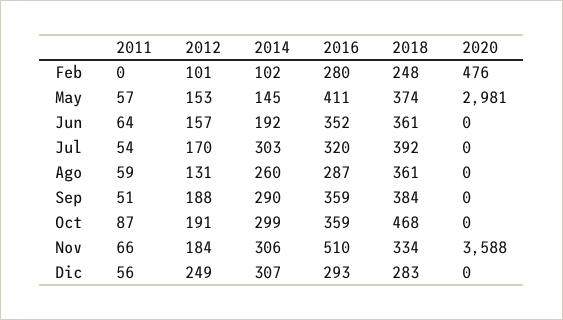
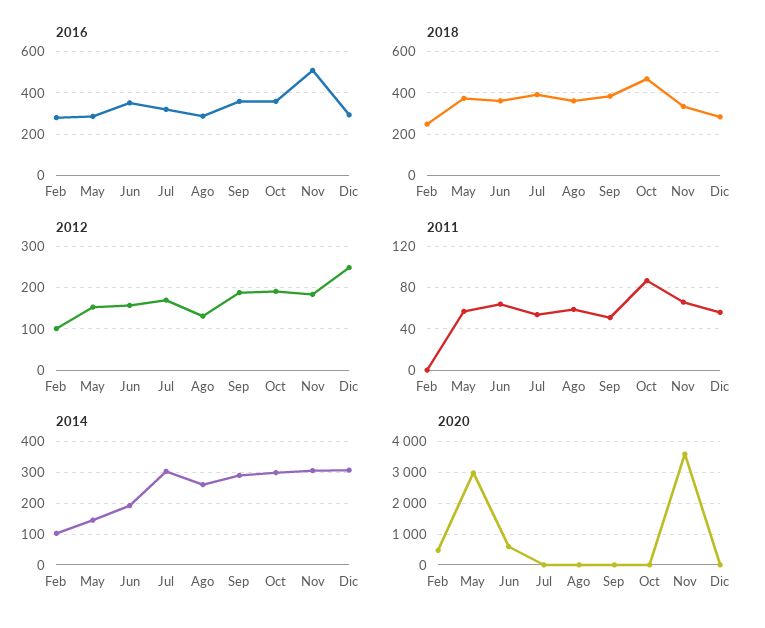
  {
    "2011": {
      "Feb": 0,
      "May": 57,
      "Jun": 64,
      "Jul": 54,
      "Ago": 59,
      "Sep": 51,
      "Oct": 87,
      "Nov": 66,
      "Dic": 56
    },
    "2012": {
      "Feb": 101,
      "May": 153,
      "Jun": 157,
      "Jul": 170,
      "Ago": 131,
      "Sep": 188,
      "Oct": 191,
      "Nov": 184,
      "Dic": 249
    },
    "2014": {
      "Feb": 102,
      "May": 145,
      "Jun": 192,
      "Jul": 303,
      "Ago": 260,
      "Sep": 290,
      "Oct": 299,
      "Nov": 306,
      "Dic": 307
    },
    "2016": {
      "Feb": 280,
-     "May": 411,
+     "May": 300,
      "Jun": 352,
      "Jul": 320,
      "Ago": 287,
      "Sep": 359,
      "Oct": 359,
      "Nov": 510,
      "Dic": 293
    },
    "2018": {
      "Feb": 248,
      "May": 374,
      "Jun": 361,
      "Jul": 392,
      "Ago": 361,
      "Sep": 384,
      "Oct": 468,
      "Nov": 334,
      "Dic": 283
    },
    "2020": {
      "Feb": 476,
      "May": 2981,
-     "Jun": 0,
+     "Jun": 600,
      "Jul": 0,
      "Ago": 0,
      "Sep": 0,
      "Oct": 0,
      "Nov": 3588,
      "Dic": 0
    }
  }

